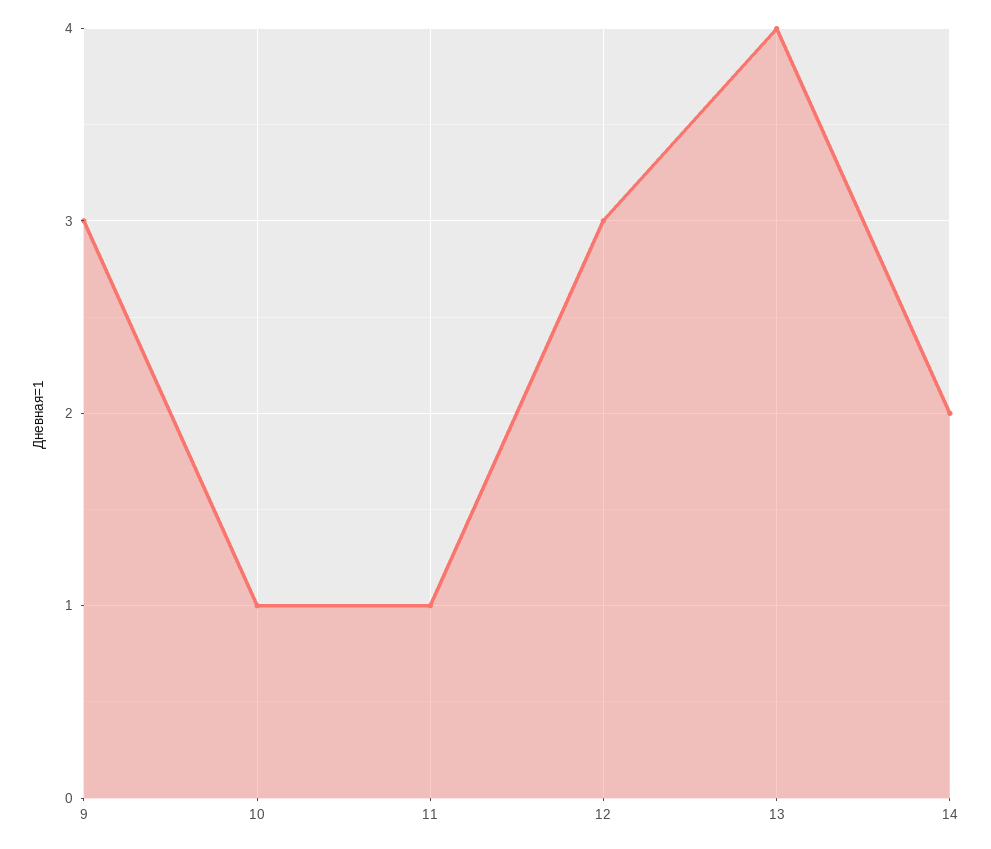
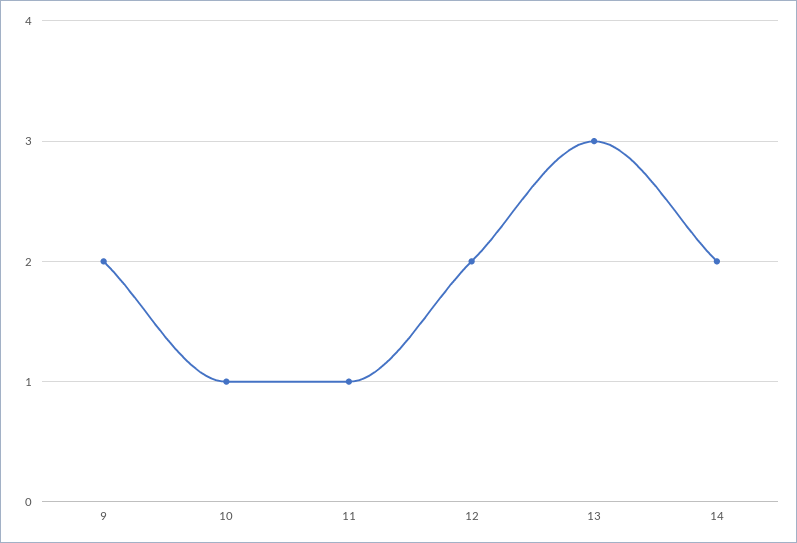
  {
-   "9": 3,
+   "9": 2,
    "10": 1,
    "11": 1,
-   "12": 3,
+   "12": 2,
-   "13": 4,
+   "13": 3,
    "14": 2
  }

